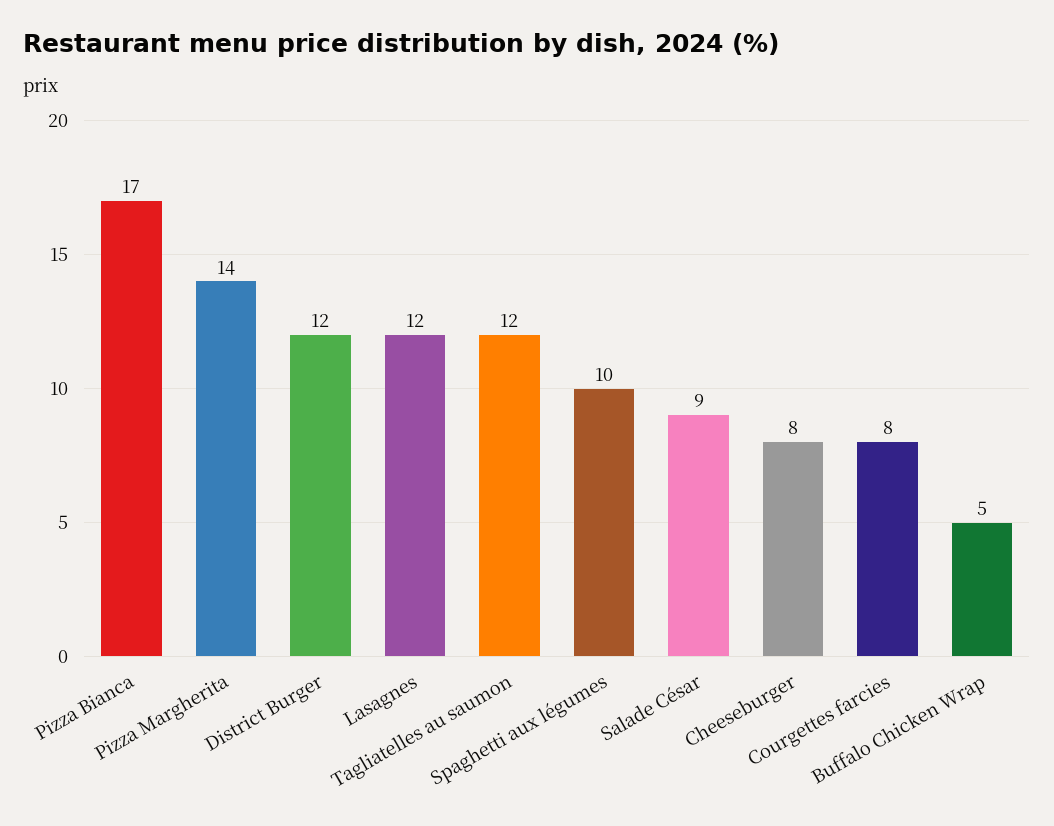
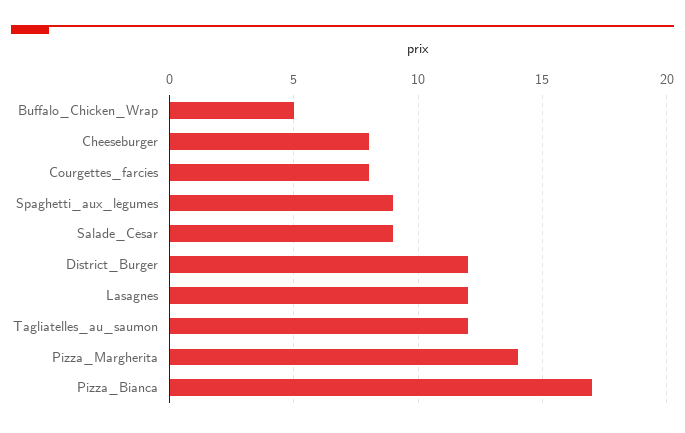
  {
    "Pizza Bianca": 17,
    "Pizza Margherita": 14,
    "District Burger": 12,
    "Lasagnes": 12,
    "Tagliatelles au saumon": 12,
-   "Spaghetti aux légumes": 10,
+   "Spaghetti aux légumes": 9,
    "Salade César": 9,
    "Cheeseburger": 8,
    "Courgettes farcies": 8,
    "Buffalo Chicken Wrap": 5
  }

